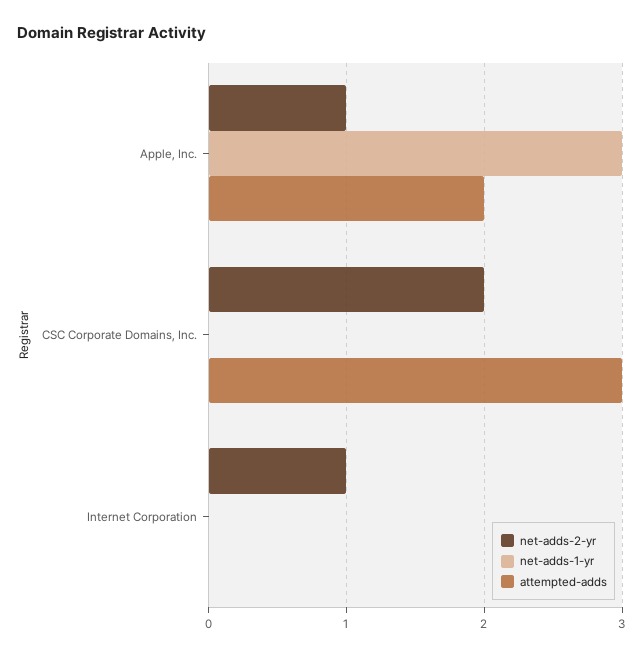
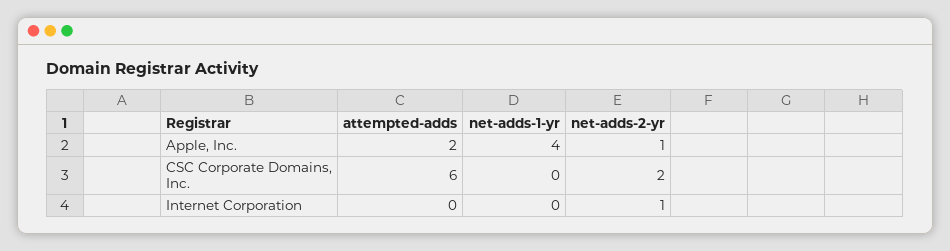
  {
    "net-adds-2-yr": {
      "Apple, Inc.": 1,
      "CSC Corporate Domains, Inc.": 2,
      "Internet Corporation": 1
    },
    "net-adds-1-yr": {
-     "Apple, Inc.": 3,
+     "Apple, Inc.": 4,
      "CSC Corporate Domains, Inc.": 0,
      "Internet Corporation": 0
    },
    "attempted-adds": {
      "Apple, Inc.": 2,
-     "CSC Corporate Domains, Inc.": 3,
+     "CSC Corporate Domains, Inc.": 6,
      "Internet Corporation": 0
    }
  }

